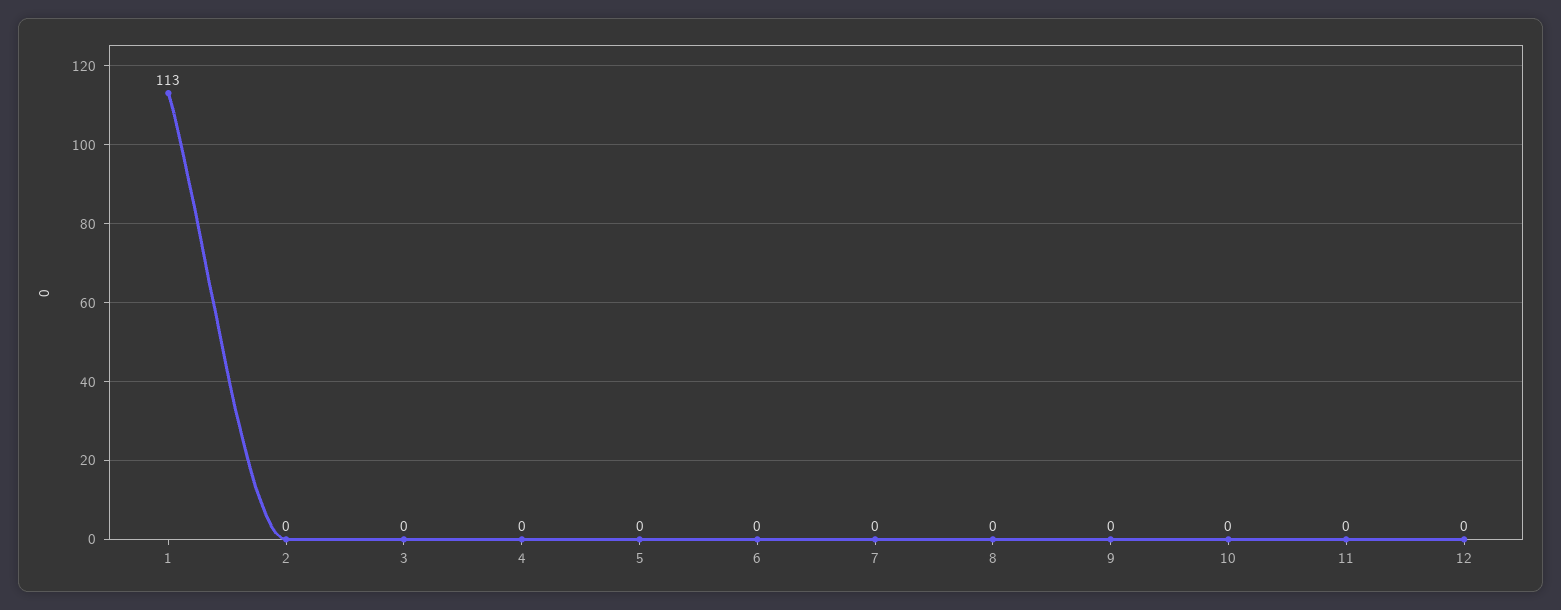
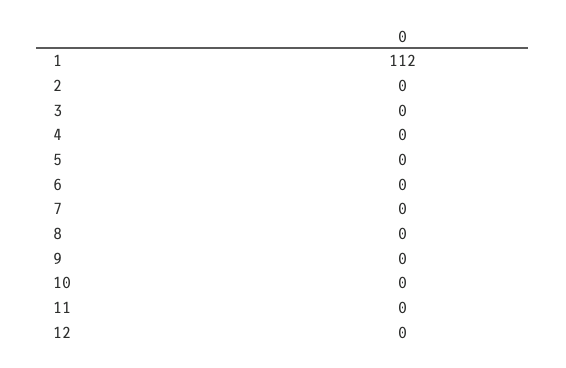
  {
-   "1": 113,
+   "1": 112,
    "2": 0,
    "3": 0,
    "4": 0,
    "5": 0,
    "6": 0,
    "7": 0,
    "8": 0,
    "9": 0,
    "10": 0,
    "11": 0,
    "12": 0
  }

